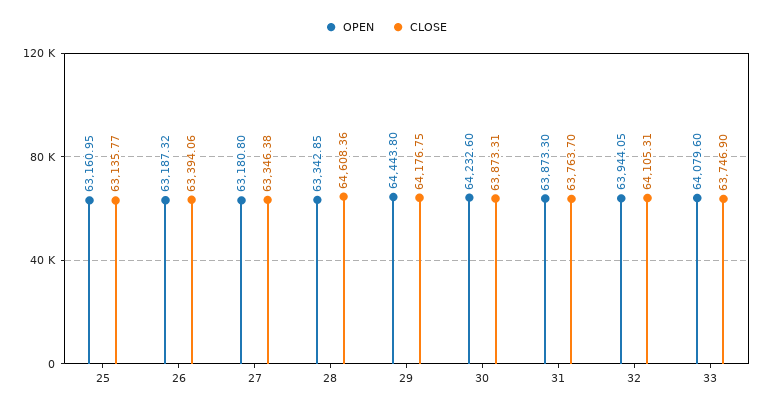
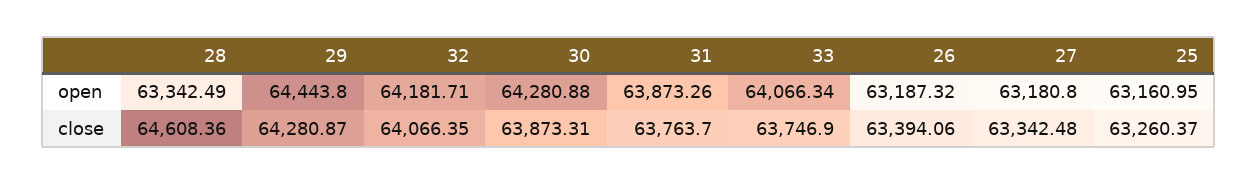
  {
    "OPEN": {
      "25": 63160.95,
      "26": 63187.32,
      "27": 63180.8,
-     "28": 63342.85,
+     "28": 63342.49,
      "29": 64443.8,
-     "30": 64232.6,
+     "30": 64280.88,
-     "31": 63873.3,
+     "31": 63873.26,
-     "32": 63944.05,
+     "32": 64181.71,
-     "33": 64079.6
+     "33": 64066.34
    },
    "CLOSE": {
-     "25": 63135.77,
+     "25": 63260.37,
      "26": 63394.06,
-     "27": 63346.38,
+     "27": 63342.48,
      "28": 64608.36,
-     "29": 64176.75,
+     "29": 64280.87,
      "30": 63873.31,
      "31": 63763.7,
-     "32": 64105.31,
+     "32": 64066.35,
      "33": 63746.9
    }
  }

